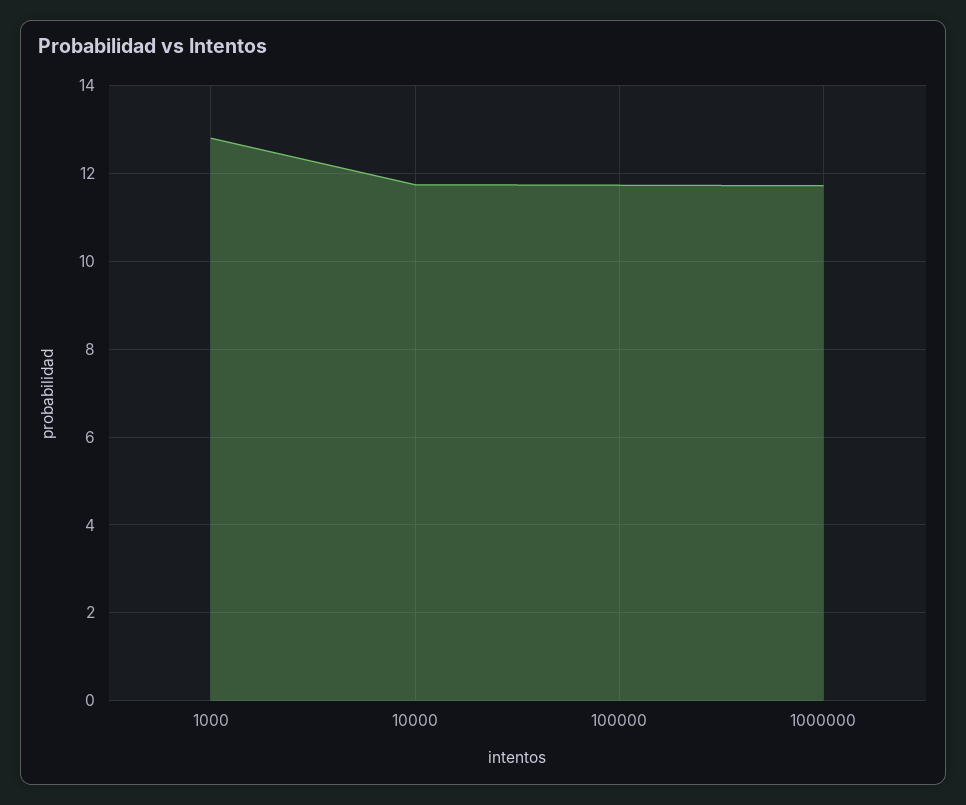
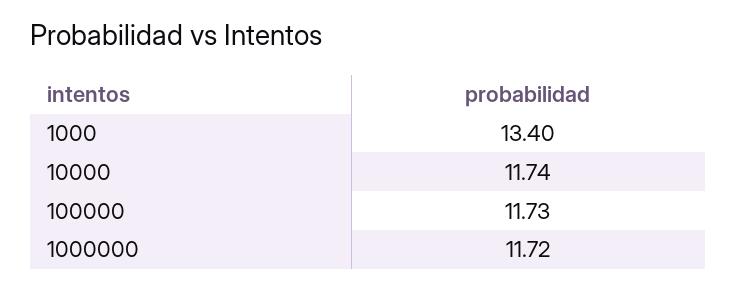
  {
-   "1000": 12.8,
+   "1000": 13.4,
    "10000": 11.74,
    "100000": 11.73,
    "1000000": 11.72
  }

